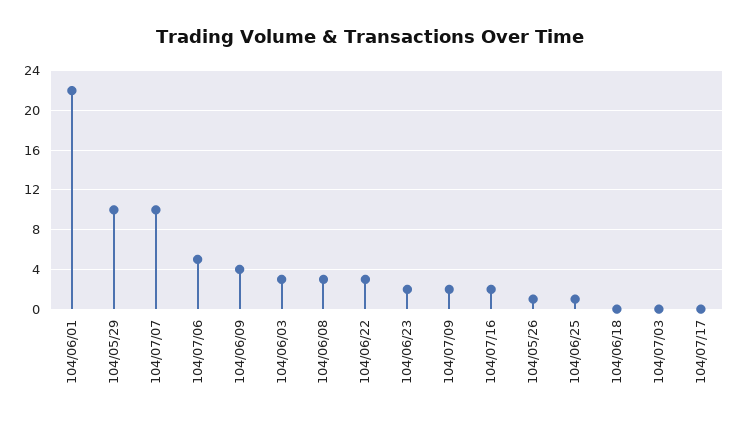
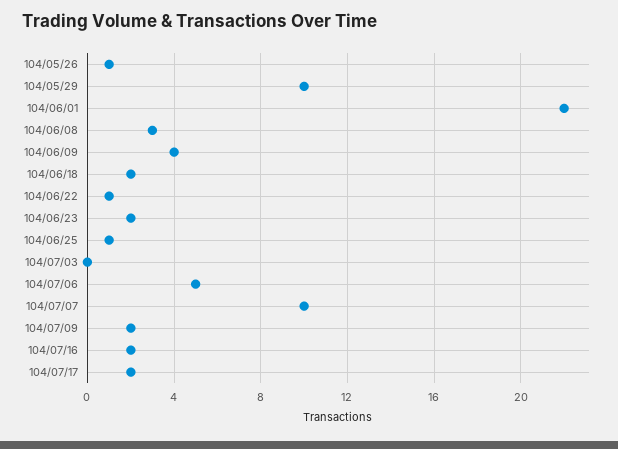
  {
    "104/06/01": 22,
    "104/05/29": 10,
    "104/07/07": 10,
    "104/07/06": 5,
    "104/06/09": 4,
-   "104/06/03": 3,
    "104/06/08": 3,
-   "104/06/22": 3,
+   "104/06/22": 1,
    "104/06/23": 2,
    "104/07/09": 2,
    "104/07/16": 2,
    "104/05/26": 1,
    "104/06/25": 1,
-   "104/06/18": 0,
+   "104/06/18": 2,
    "104/07/03": 0,
-   "104/07/17": 0
+   "104/07/17": 2
  }

